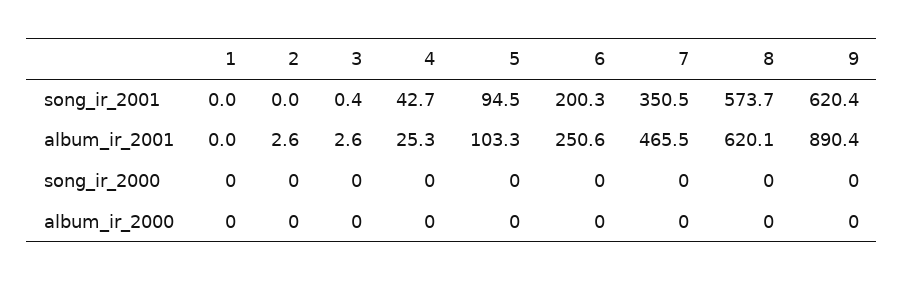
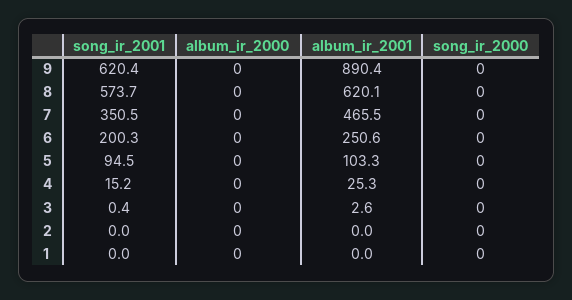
  {
    "1": {
      "song_ir_2001": 0,
      "album_ir_2001": 0,
      "song_ir_2000": 0,
      "album_ir_2000": 0
    },
    "2": {
      "song_ir_2001": 0,
-     "album_ir_2001": 2.6,
+     "album_ir_2001": 0,
      "song_ir_2000": 0,
      "album_ir_2000": 0
    },
    "3": {
      "song_ir_2001": 0.4,
      "album_ir_2001": 2.6,
      "song_ir_2000": 0,
      "album_ir_2000": 0
    },
    "4": {
-     "song_ir_2001": 42.7,
+     "song_ir_2001": 15.2,
      "album_ir_2001": 25.3,
      "song_ir_2000": 0,
      "album_ir_2000": 0
    },
    "5": {
      "song_ir_2001": 94.5,
      "album_ir_2001": 103.3,
      "song_ir_2000": 0,
      "album_ir_2000": 0
    },
    "6": {
      "song_ir_2001": 200.3,
      "album_ir_2001": 250.6,
      "song_ir_2000": 0,
      "album_ir_2000": 0
    },
    "7": {
      "song_ir_2001": 350.5,
      "album_ir_2001": 465.5,
      "song_ir_2000": 0,
      "album_ir_2000": 0
    },
    "8": {
      "song_ir_2001": 573.7,
      "album_ir_2001": 620.1,
      "song_ir_2000": 0,
      "album_ir_2000": 0
    },
    "9": {
      "song_ir_2001": 620.4,
      "album_ir_2001": 890.4,
      "song_ir_2000": 0,
      "album_ir_2000": 0
    }
  }

